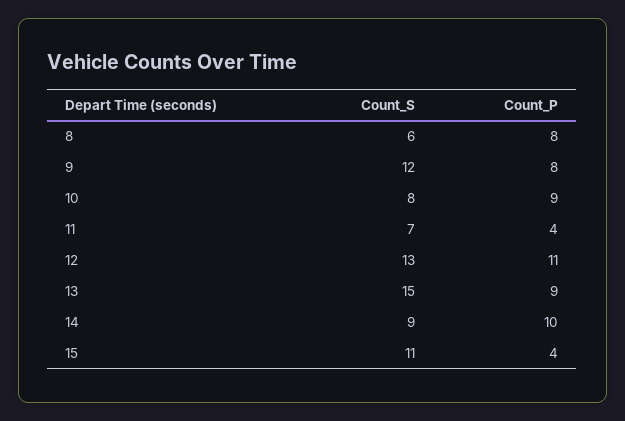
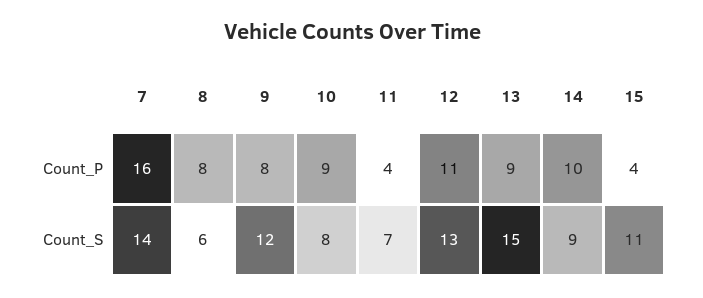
  {
    "Count_S": {
      "8": 6,
      "9": 12,
      "10": 8,
      "11": 7,
      "12": 13,
      "13": 15,
      "14": 9,
-     "15": 11
+     "15": 11,
+     "7": 14
    },
    "Count_P": {
      "8": 8,
      "9": 8,
      "10": 9,
      "11": 4,
      "12": 11,
      "13": 9,
      "14": 10,
-     "15": 4
+     "15": 4,
+     "7": 16
    }
  }

